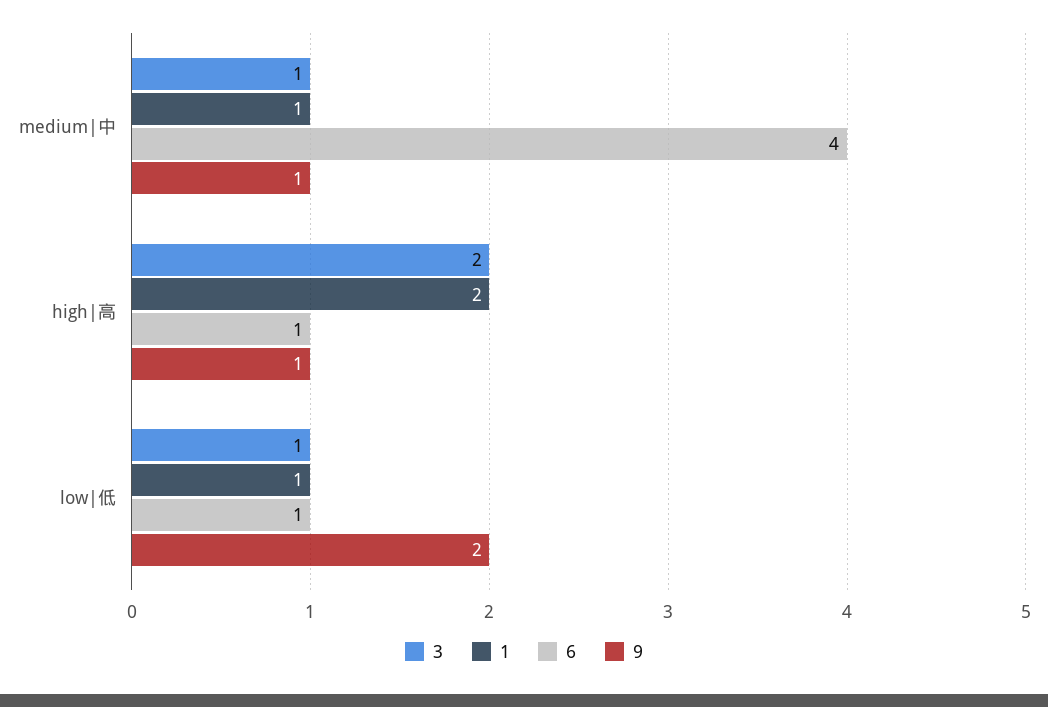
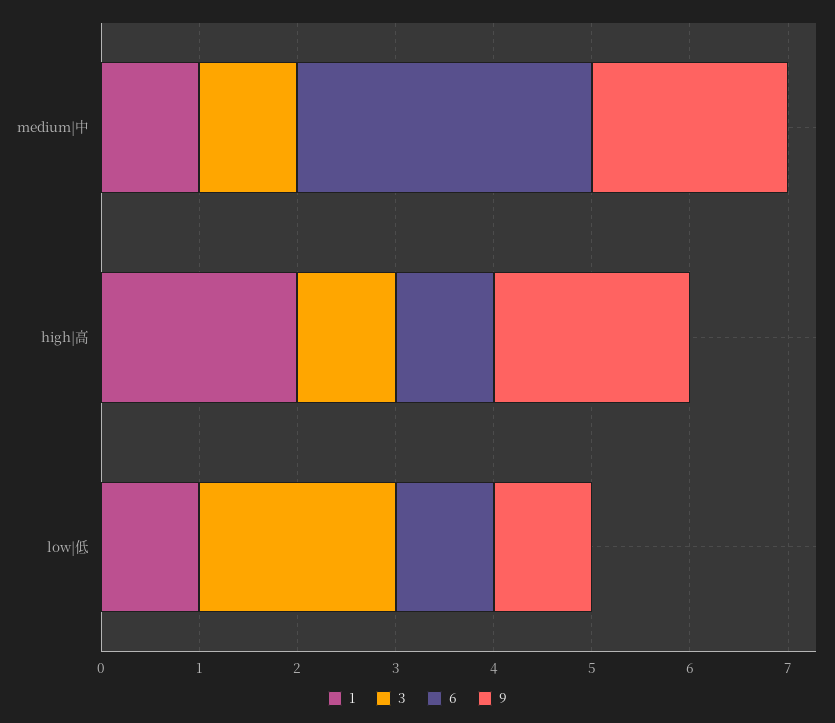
  {
    "3": {
      "medium|中": 1,
-     "high|高": 2,
+     "high|高": 1,
-     "low|低": 1
+     "low|低": 2
    },
    "1": {
      "medium|中": 1,
      "high|高": 2,
      "low|低": 1
    },
    "6": {
-     "medium|中": 4,
+     "medium|中": 3,
      "high|高": 1,
      "low|低": 1
    },
    "9": {
-     "medium|中": 1,
+     "medium|中": 2,
-     "high|高": 1,
+     "high|高": 2,
-     "low|低": 2
+     "low|低": 1
    }
  }

